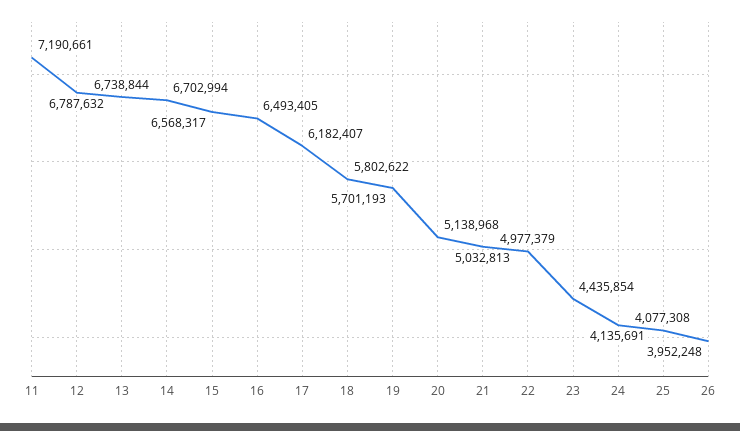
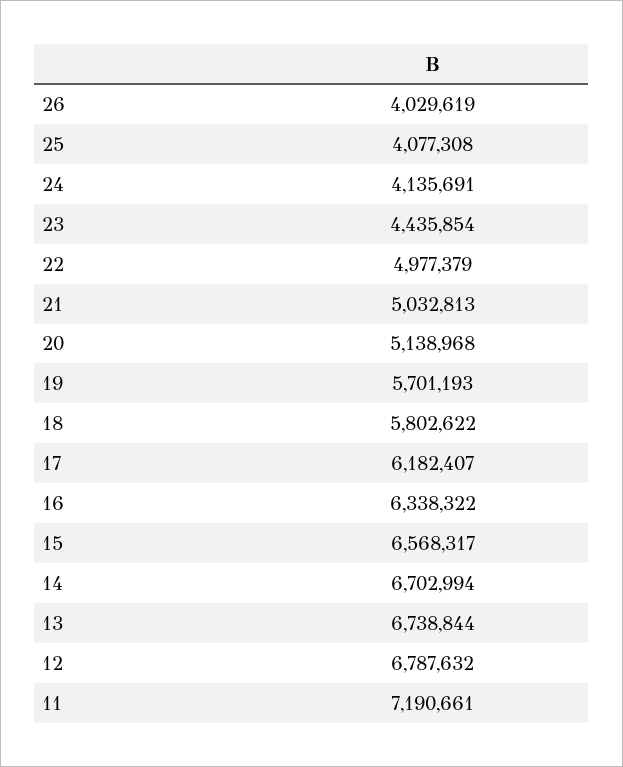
  {
    "11": 7190661,
    "12": 6787632,
    "13": 6738844,
    "14": 6702994,
    "15": 6568317,
-   "16": 6493405,
+   "16": 6338322,
    "17": 6182407,
    "18": 5802622,
    "19": 5701193,
    "20": 5138968,
    "21": 5032813,
    "22": 4977379,
    "23": 4435854,
    "24": 4135691,
    "25": 4077308,
-   "26": 3952248
+   "26": 4029619
  }

